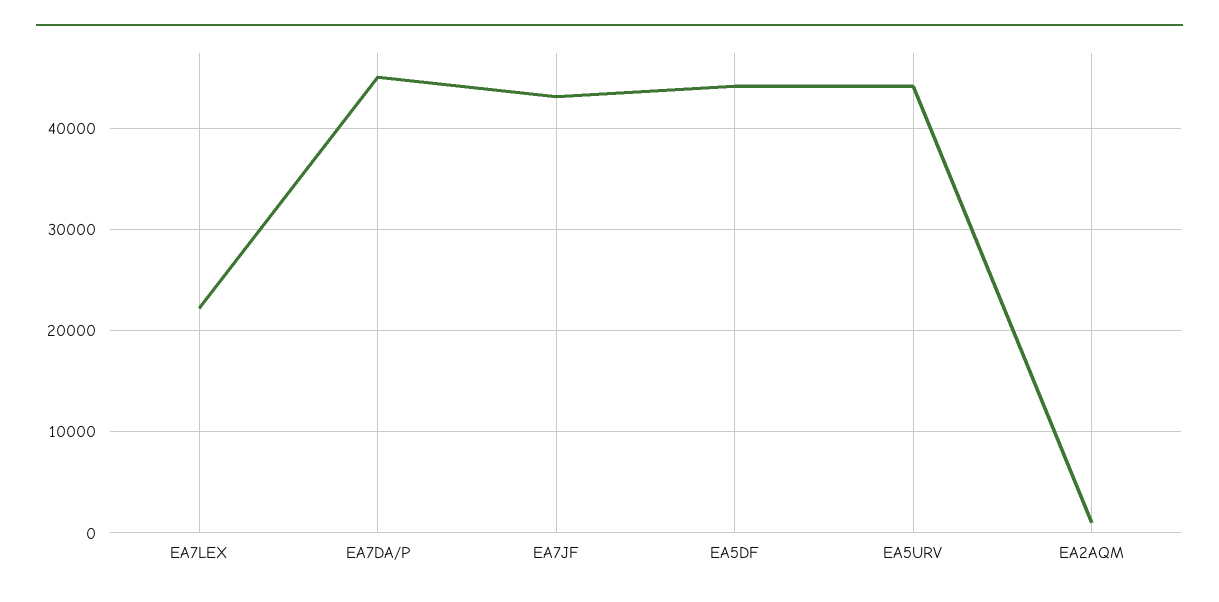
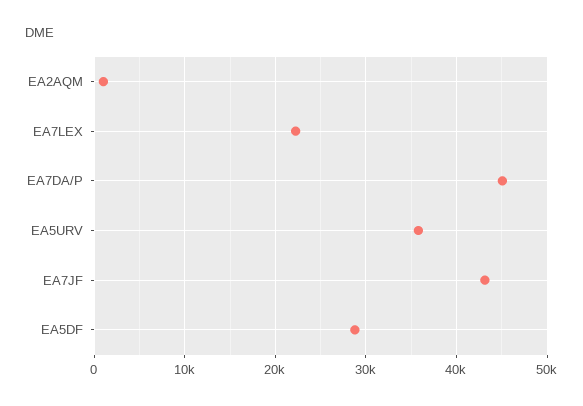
  {
    "EA7LEX": 22000,
    "EA7DA/P": 45000,
    "EA7JF": 43000,
-   "EA5DF": 44000,
+   "EA5DF": 29000,
-   "EA5URV": 44000,
+   "EA5URV": 36000,
    "EA2AQM": 1000
  }

